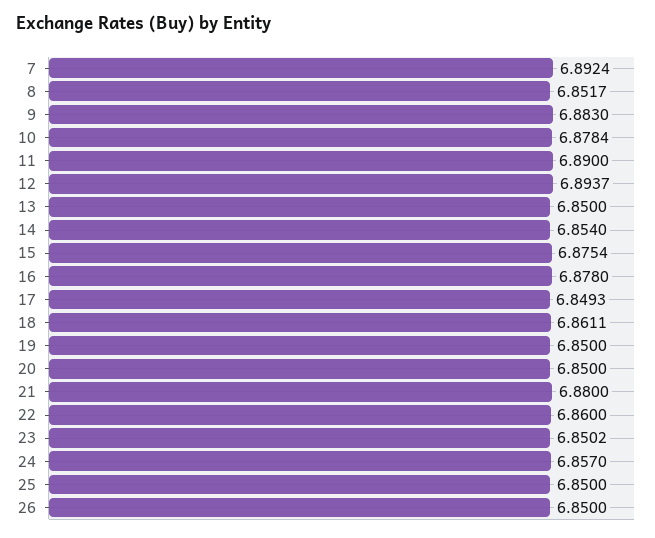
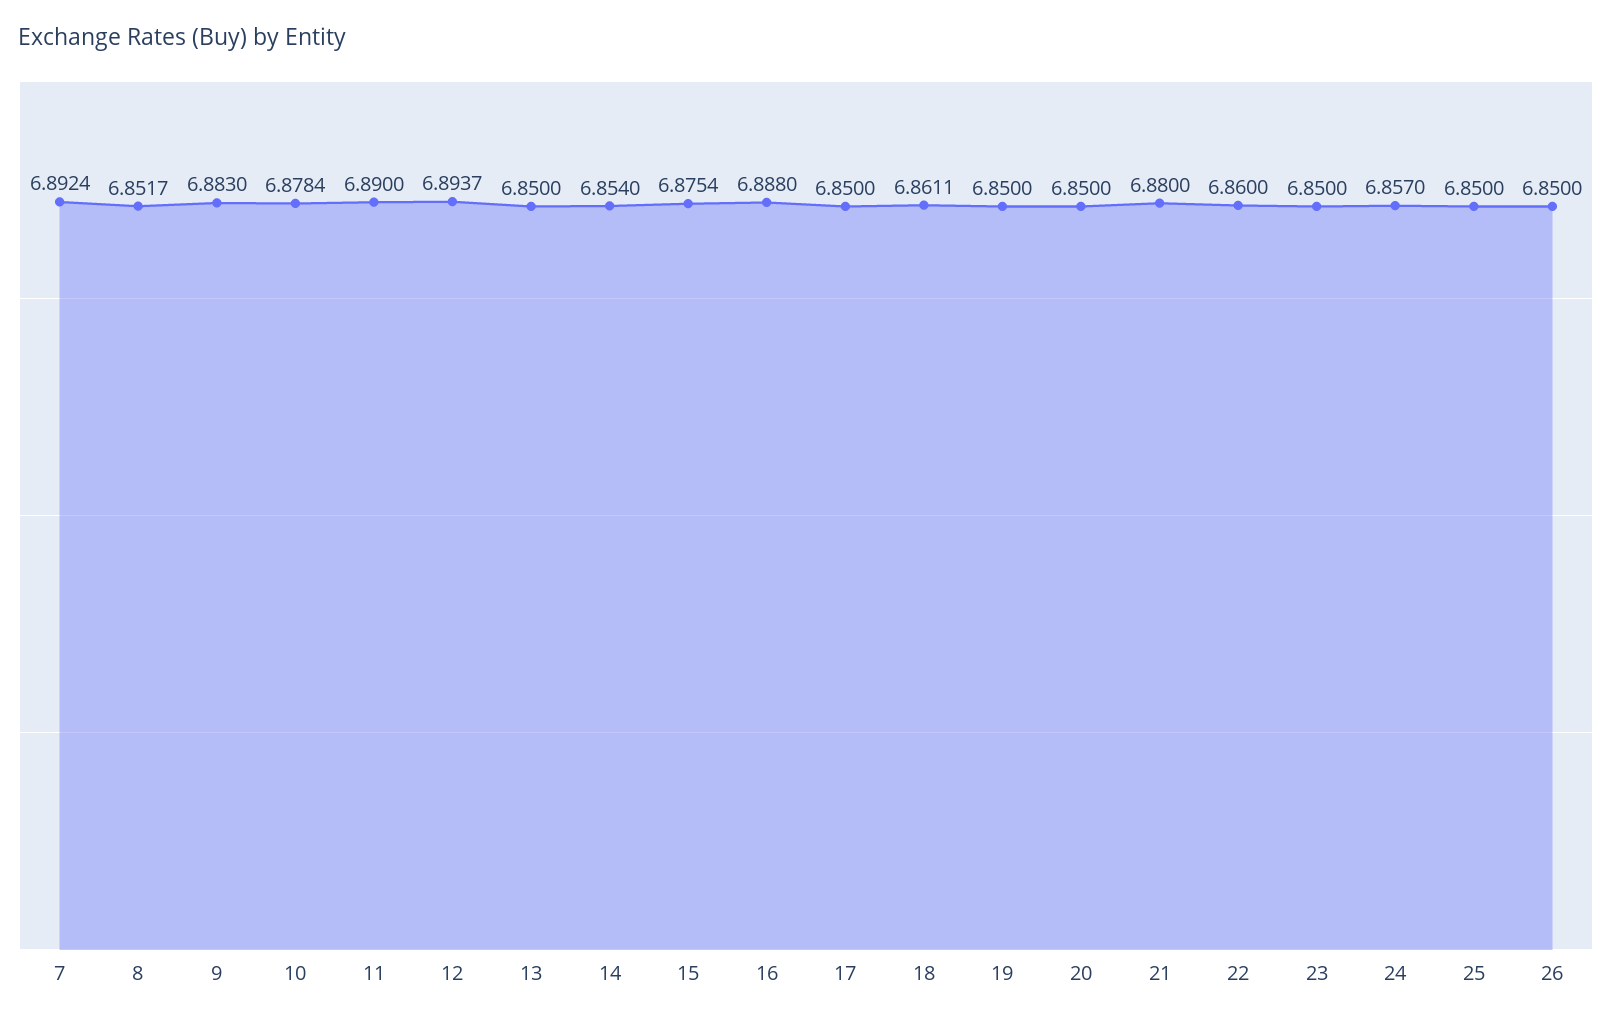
  {
    "7": 6.8924,
    "8": 6.8517,
    "9": 6.883,
    "10": 6.8784,
    "11": 6.89,
    "12": 6.8937,
    "13": 6.85,
    "14": 6.854,
    "15": 6.8754,
-   "16": 6.878,
+   "16": 6.888,
-   "17": 6.8493,
+   "17": 6.85,
    "18": 6.8611,
    "19": 6.85,
    "20": 6.85,
    "21": 6.88,
    "22": 6.86,
-   "23": 6.8502,
+   "23": 6.85,
    "24": 6.857,
    "25": 6.85,
    "26": 6.85
  }

